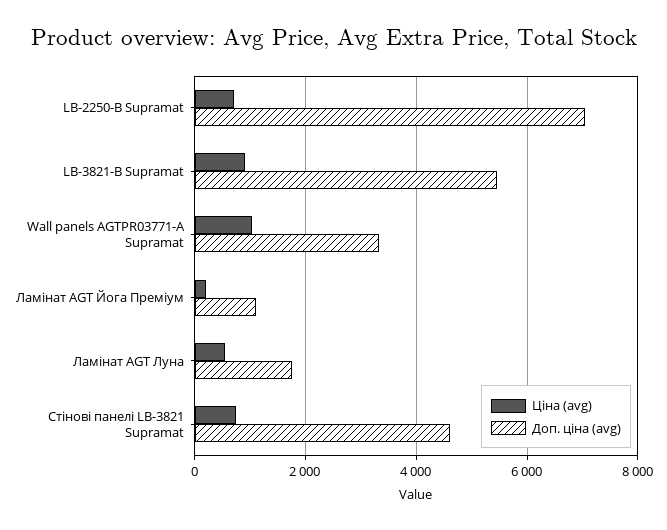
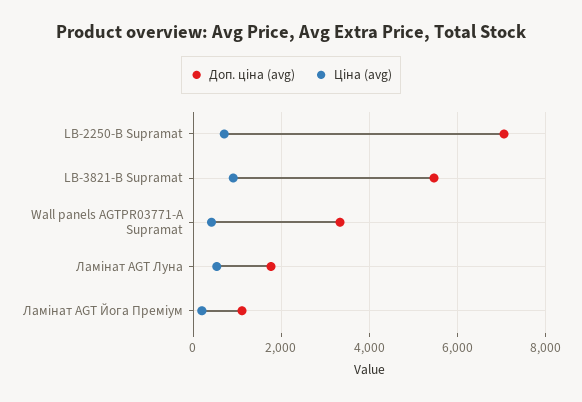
  {
    "Ціна (avg)": {
      "LB-2250-В Supramat": 800,
      "LB-3821-В Supramat": 1000,
-     "Wall panels AGTPR03771-А Supramat": 1000,
+     "Wall panels AGTPR03771-А Supramat": 400,
      "Ламінат AGT Йога Преміум": 200,
-     "Ламінат AGT Луна": 600,
+     "Ламінат AGT Луна": 600
-     "Стінові панелі LB-3821 Supramat": 800
    },
    "Доп. ціна (avg)": {
      "LB-2250-В Supramat": 7000,
      "LB-3821-В Supramat": 5400,
      "Wall panels AGTPR03771-А Supramat": 3400,
      "Ламінат AGT Йога Преміум": 1200,
-     "Ламінат AGT Луна": 1800,
+     "Ламінат AGT Луна": 1800
-     "Стінові панелі LB-3821 Supramat": 4600
    }
  }

